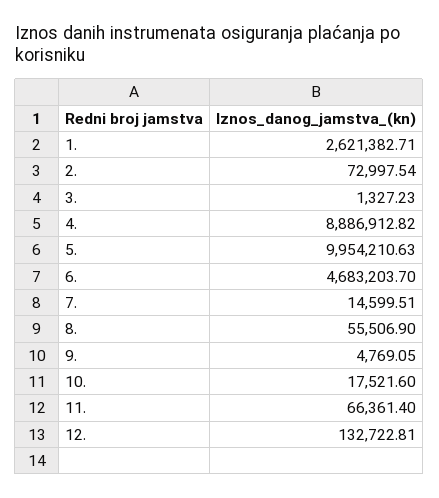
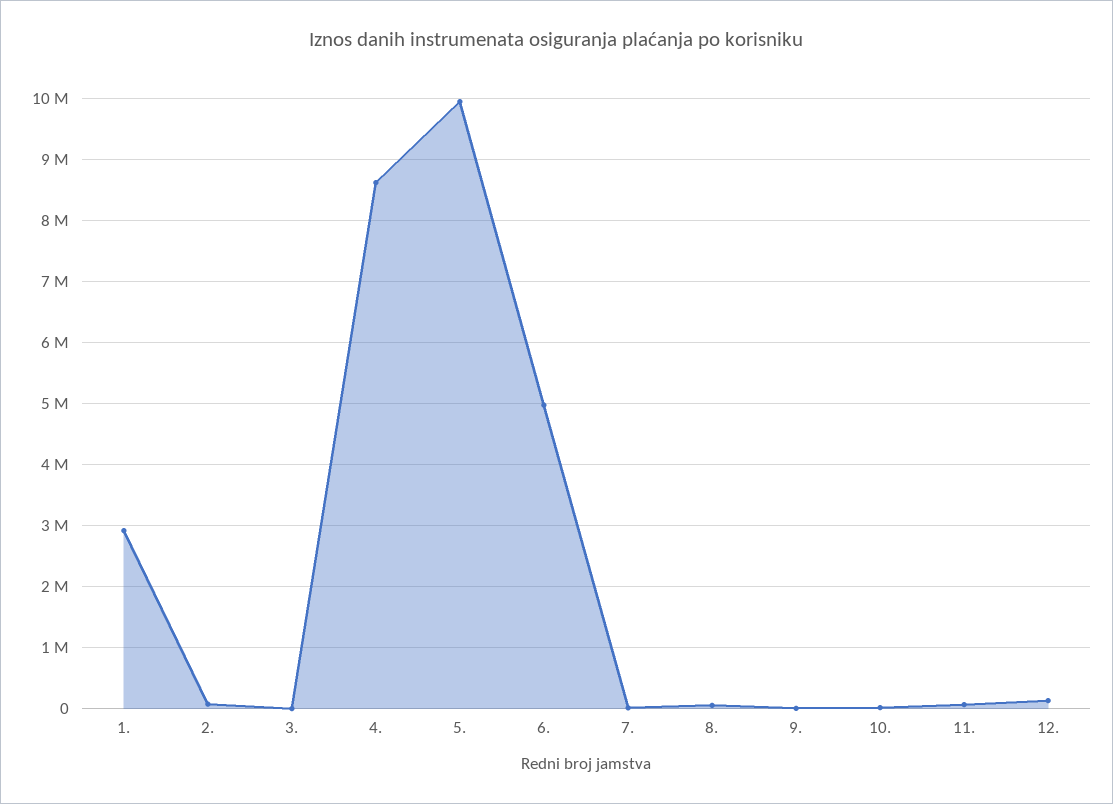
  {
-   "1.": 2621382.71,
+   "1.": 2900000,
    "2.": 72997.54,
    "3.": 1327.23,
-   "4.": 8886912.82,
+   "4.": 8600000,
    "5.": 9954210.63,
-   "6.": 4683203.7,
+   "6.": 5000000,
    "7.": 14599.51,
    "8.": 55506.9,
    "9.": 4769.05,
    "10.": 17521.6,
    "11.": 66361.4,
    "12.": 132722.81
  }

